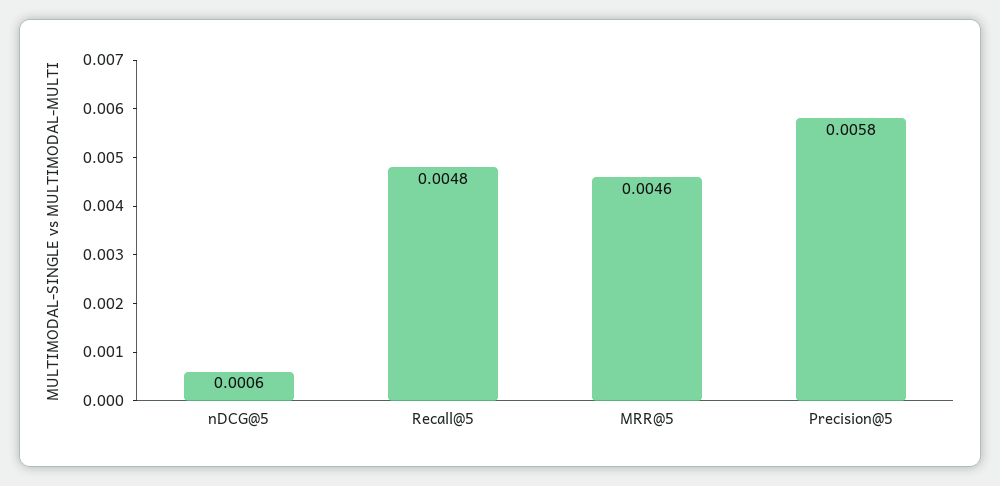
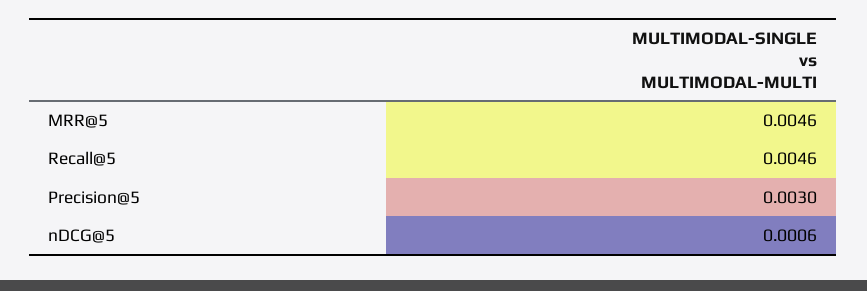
  {
    "nDCG@5": 0.0006,
-   "Recall@5": 0.0048,
+   "Recall@5": 0.0046,
    "MRR@5": 0.0046,
-   "Precision@5": 0.0058
+   "Precision@5": 0.003
  }

